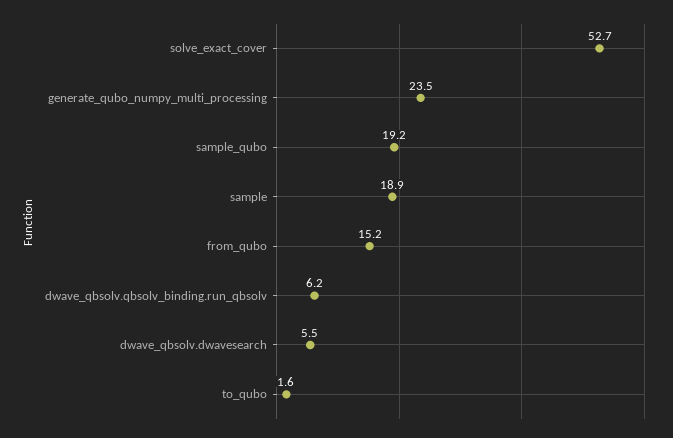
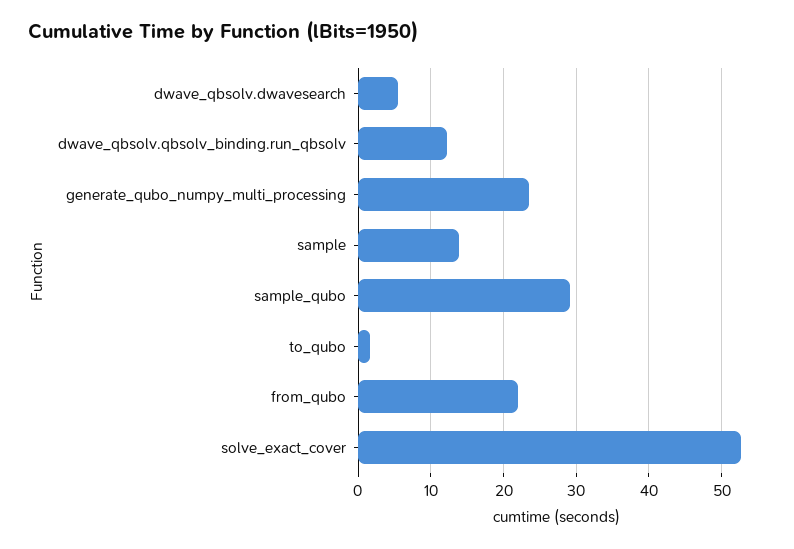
  {
    "solve_exact_cover": 52.7,
    "generate_qubo_numpy_multi_processing": 23.5,
-   "sample_qubo": 19.2,
+   "sample_qubo": 29,
-   "sample": 18.9,
+   "sample": 14,
-   "from_qubo": 15.2,
+   "from_qubo": 22,
-   "dwave_qbsolv.qbsolv_binding.run_qbsolv": 6.2,
+   "dwave_qbsolv.qbsolv_binding.run_qbsolv": 12,
    "dwave_qbsolv.dwavesearch": 5.5,
    "to_qubo": 1.6
  }

